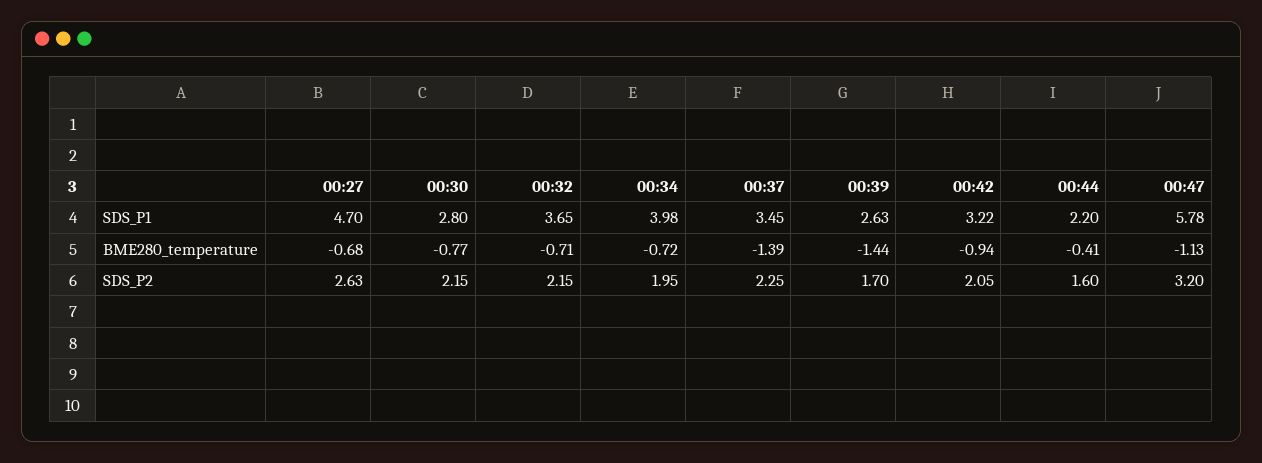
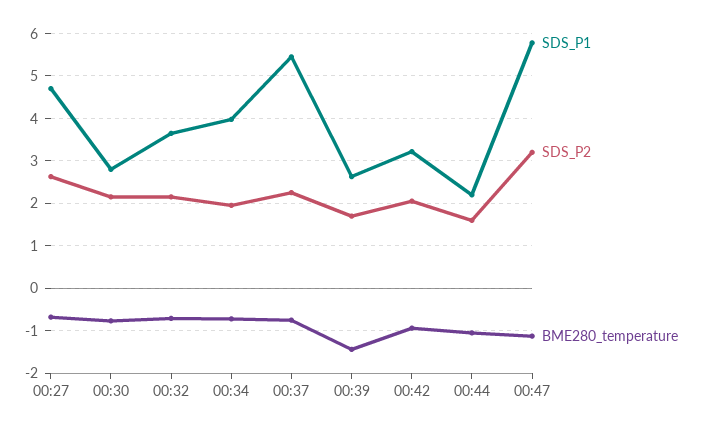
  {
    "SDS_P1": {
      "00:27": 4.7,
      "00:30": 2.8,
      "00:32": 3.65,
      "00:34": 3.98,
-     "00:37": 3.45,
+     "00:37": 5.4,
      "00:39": 2.63,
      "00:42": 3.22,
      "00:44": 2.2,
      "00:47": 5.78
    },
    "BME280_temperature": {
      "00:27": -0.68,
      "00:30": -0.77,
      "00:32": -0.71,
      "00:34": -0.72,
-     "00:37": -1.39,
+     "00:37": -0.8,
      "00:39": -1.44,
      "00:42": -0.94,
-     "00:44": -0.41,
+     "00:44": -1,
      "00:47": -1.13
    },
    "SDS_P2": {
      "00:27": 2.63,
      "00:30": 2.15,
      "00:32": 2.15,
      "00:34": 1.95,
      "00:37": 2.25,
      "00:39": 1.7,
      "00:42": 2.05,
      "00:44": 1.6,
      "00:47": 3.2
    }
  }

